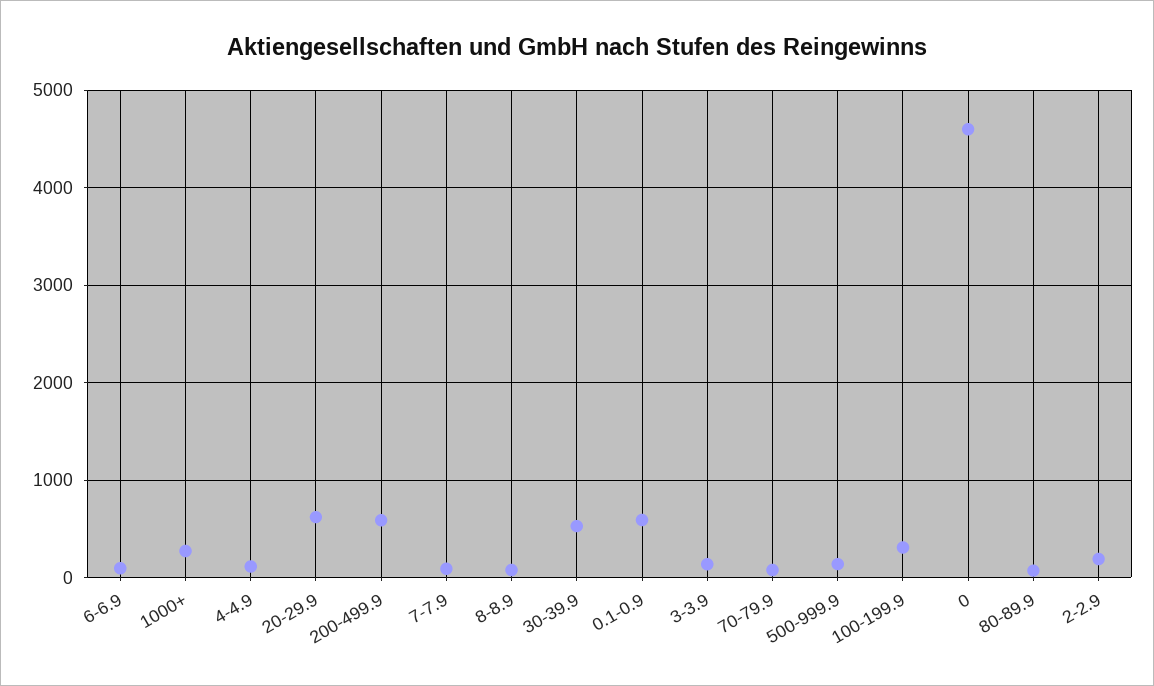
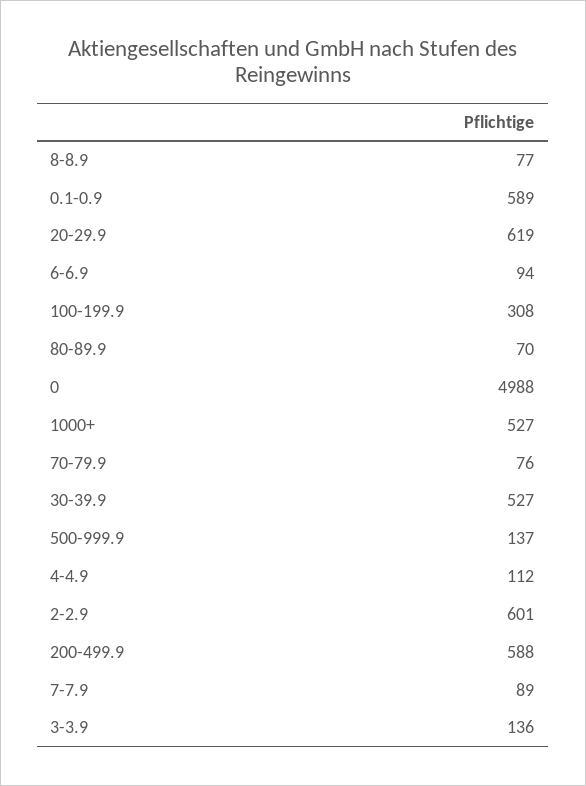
  {
    "6-6.9": 94,
-   "1000+": 300,
+   "1000+": 527,
    "4-4.9": 112,
    "20-29.9": 619,
    "200-499.9": 588,
    "7-7.9": 89,
    "8-8.9": 77,
    "30-39.9": 527,
    "0.1-0.9": 589,
    "3-3.9": 136,
    "70-79.9": 76,
    "500-999.9": 137,
    "100-199.9": 308,
-   "0": 4600,
+   "0": 4988,
    "80-89.9": 70,
-   "2-2.9": 200
+   "2-2.9": 601
  }

